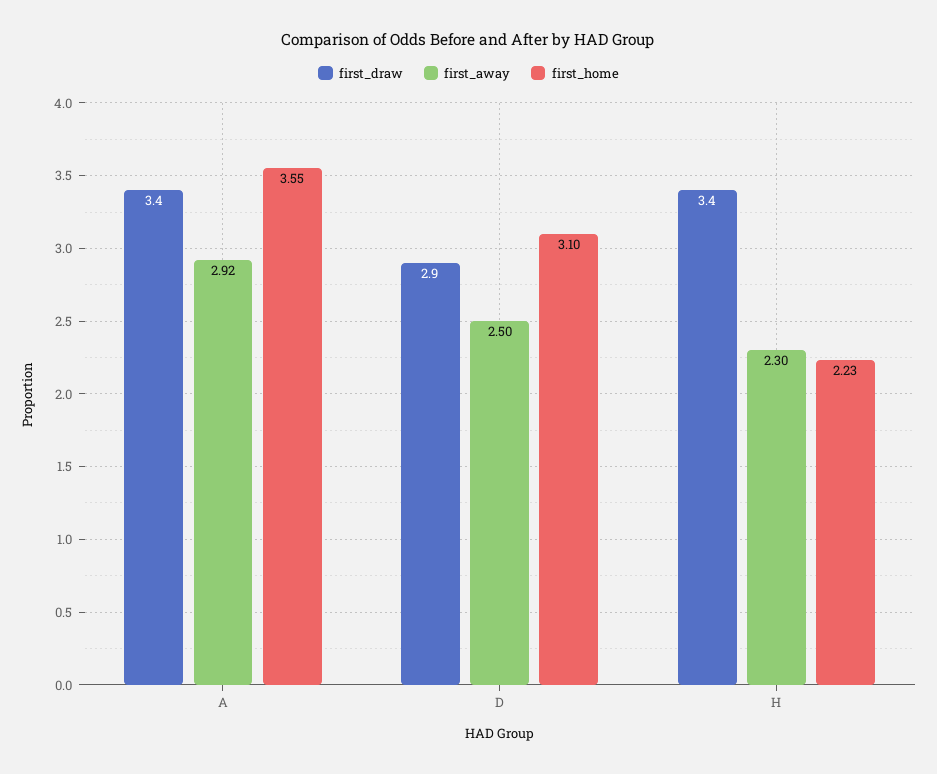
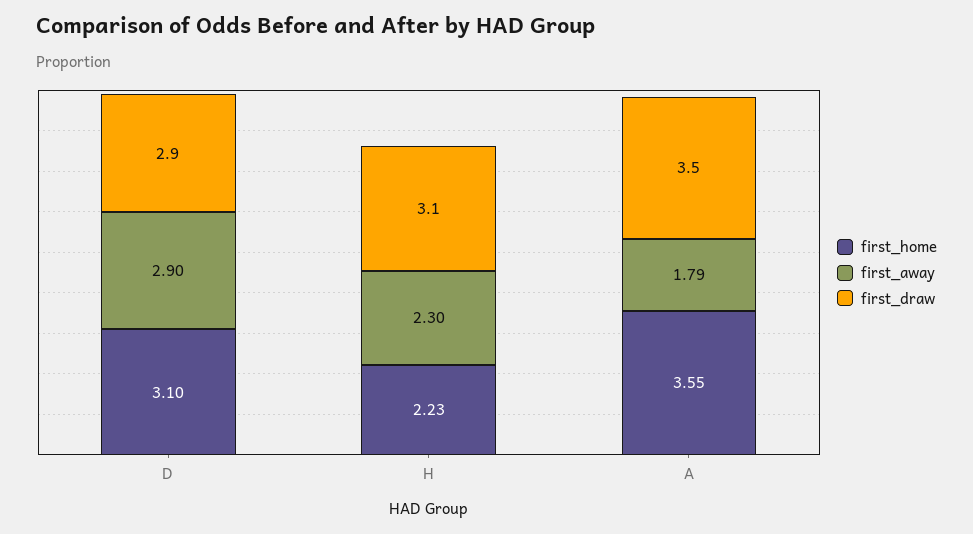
  {
    "first_draw": {
-     "A": 3.4,
+     "A": 3.5,
      "D": 2.9,
-     "H": 3.4
+     "H": 3.1
    },
    "first_away": {
-     "A": 2.92,
+     "A": 1.79,
-     "D": 2.5,
+     "D": 2.9,
      "H": 2.3
    },
    "first_home": {
      "A": 3.55,
      "D": 3.1,
      "H": 2.23
    }
  }

